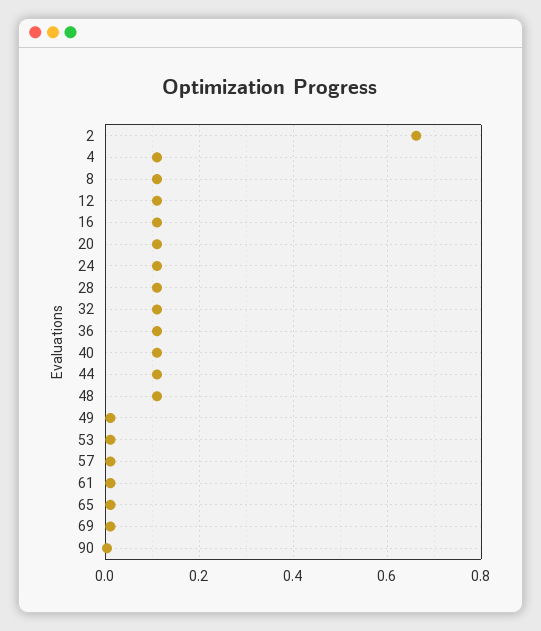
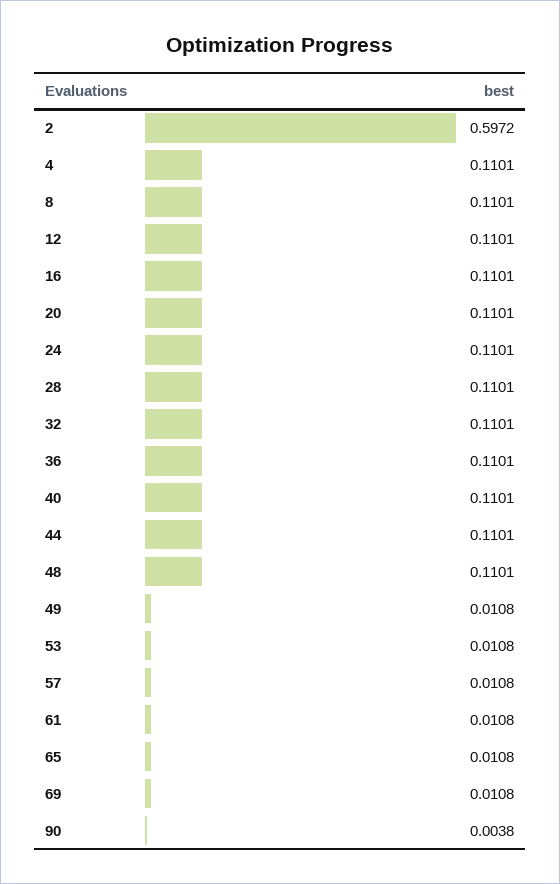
  {
-   "2": 0.66,
+   "2": 0.5972,
    "4": 0.1101,
    "8": 0.1101,
    "12": 0.1101,
    "16": 0.1101,
    "20": 0.1101,
    "24": 0.1101,
    "28": 0.1101,
    "32": 0.1101,
    "36": 0.1101,
    "40": 0.1101,
    "44": 0.1101,
    "48": 0.1101,
    "49": 0.0108,
    "53": 0.0108,
    "57": 0.0108,
    "61": 0.0108,
    "65": 0.0108,
    "69": 0.0108,
    "90": 0.0038
  }

